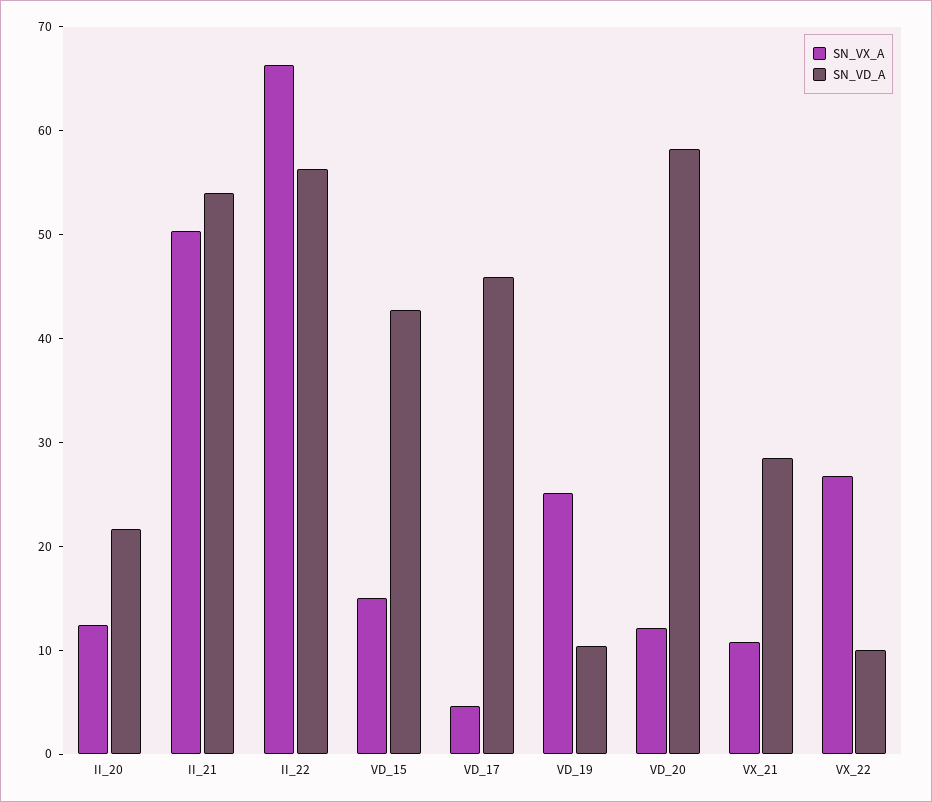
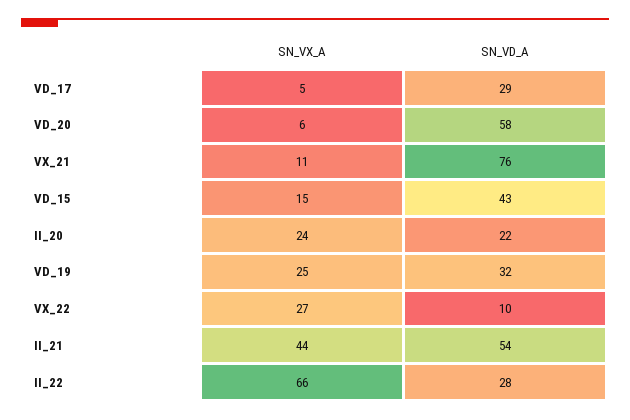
  {
    "SN_VX_A": {
-     "II_20": 12,
+     "II_20": 24,
-     "II_21": 50,
+     "II_21": 44,
      "II_22": 66,
      "VD_15": 15,
      "VD_17": 5,
      "VD_19": 25,
-     "VD_20": 12,
+     "VD_20": 6,
      "VX_21": 11,
      "VX_22": 27
    },
    "SN_VD_A": {
      "II_20": 22,
      "II_21": 54,
-     "II_22": 56,
+     "II_22": 28,
      "VD_15": 43,
-     "VD_17": 46,
+     "VD_17": 29,
-     "VD_19": 10,
+     "VD_19": 32,
      "VD_20": 58,
-     "VX_21": 28,
+     "VX_21": 76,
      "VX_22": 10
    }
  }

